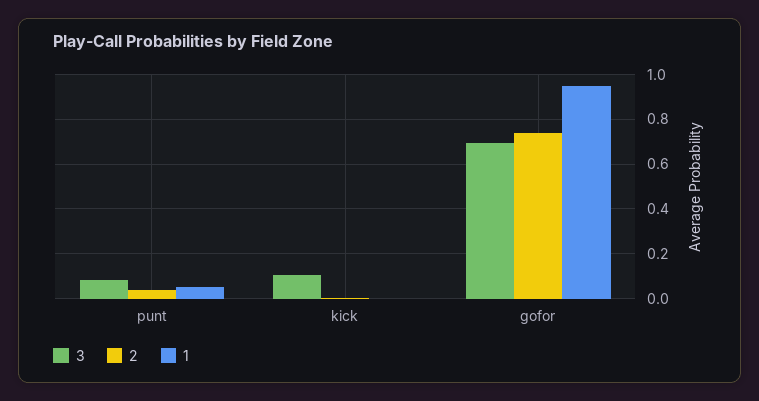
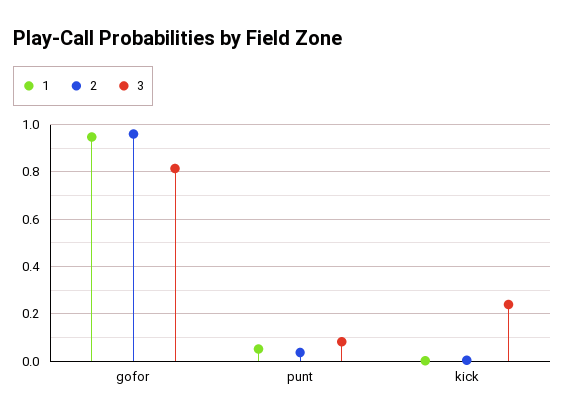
  {
    "3": {
      "punt": 0.1,
-     "kick": 0.1,
+     "kick": 0.25,
-     "gofor": 0.7
+     "gofor": 0.8
    },
    "2": {
      "punt": 0.05,
      "kick": 0,
-     "gofor": 0.75
+     "gofor": 0.95
    },
    "1": {
      "punt": 0.05,
      "kick": 0,
      "gofor": 0.95
    }
  }

